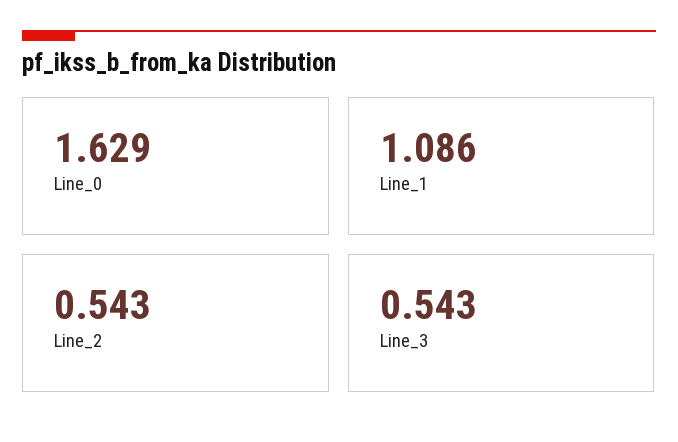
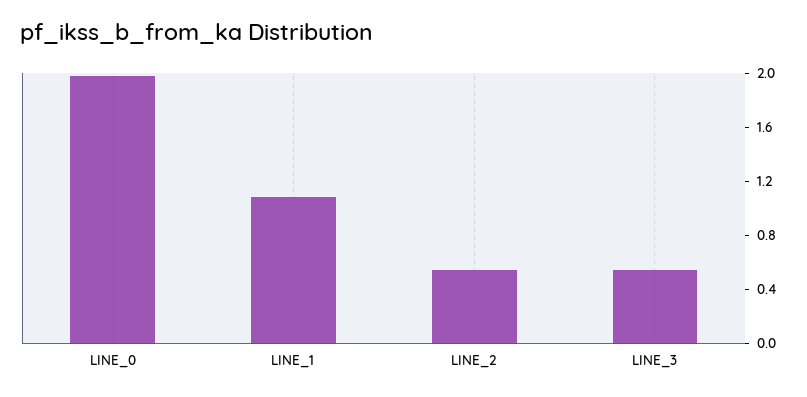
  {
-   "Line_0": 1.629,
+   "Line_0": 2,
    "Line_1": 1.086,
    "Line_2": 0.543,
    "Line_3": 0.543
  }

